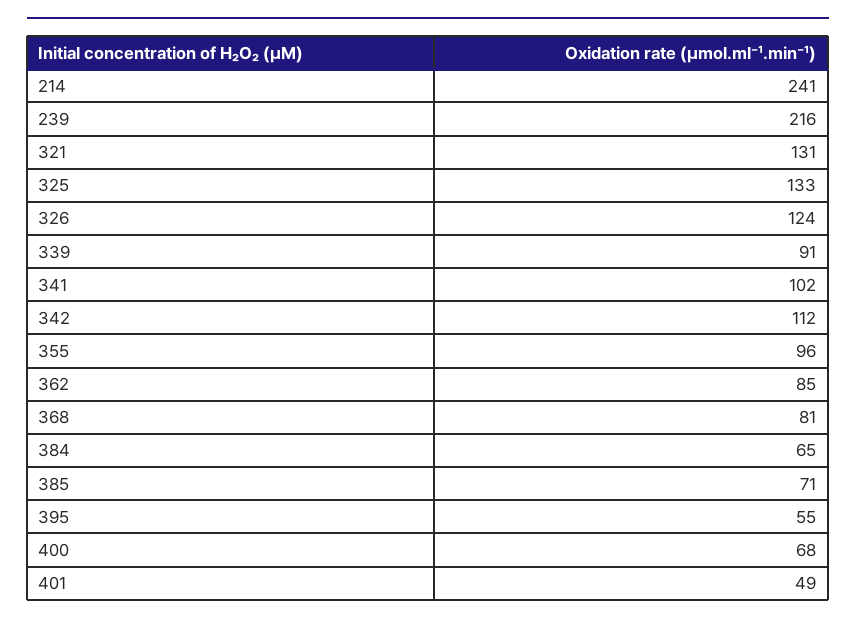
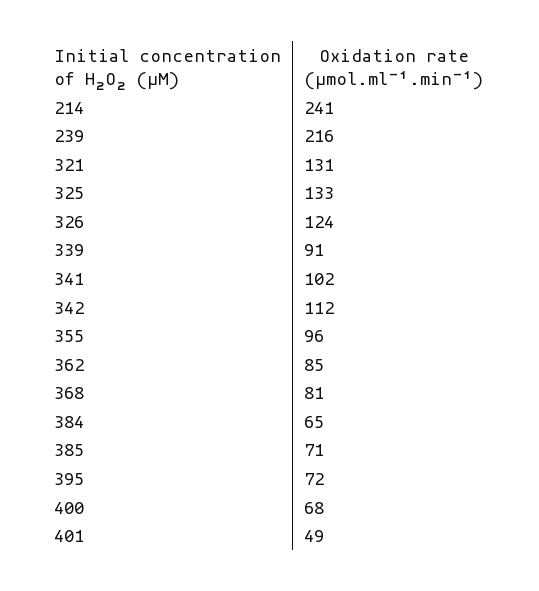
  {
    "214": 241,
    "239": 216,
    "321": 131,
    "325": 133,
    "326": 124,
    "339": 91,
    "341": 102,
    "342": 112,
    "355": 96,
    "362": 85,
    "368": 81,
    "384": 65,
    "385": 71,
-   "395": 55,
+   "395": 72,
    "400": 68,
    "401": 49
  }

